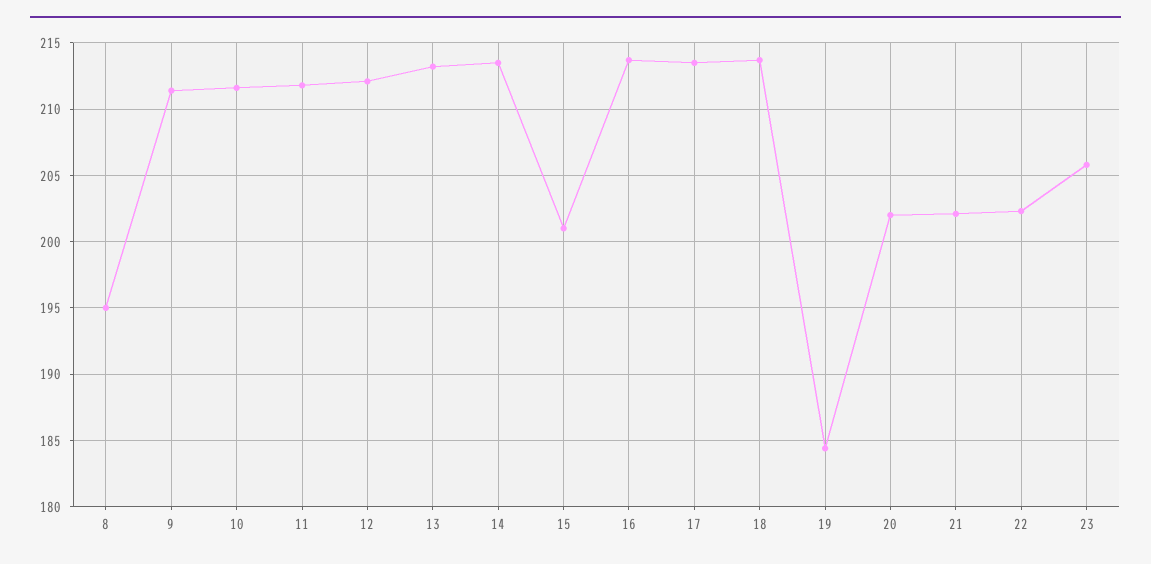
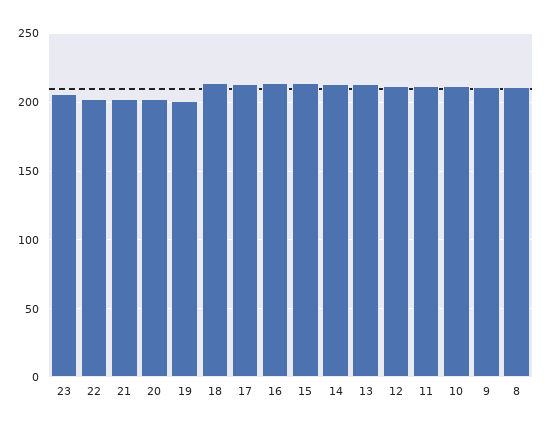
  {
-   "8": 195,
+   "8": 210,
    "9": 211.5,
    "10": 211.5,
    "11": 212,
    "12": 212,
    "13": 213,
    "14": 213.5,
-   "15": 201,
+   "15": 215,
    "16": 213.5,
    "17": 213.5,
    "18": 213.5,
-   "19": 184.5,
+   "19": 200,
    "20": 202,
    "21": 202,
    "22": 202.5,
    "23": 206
  }

